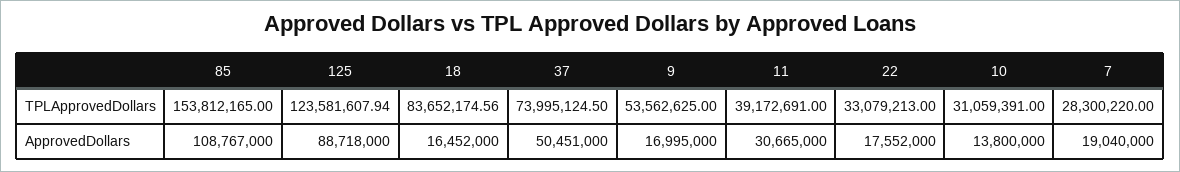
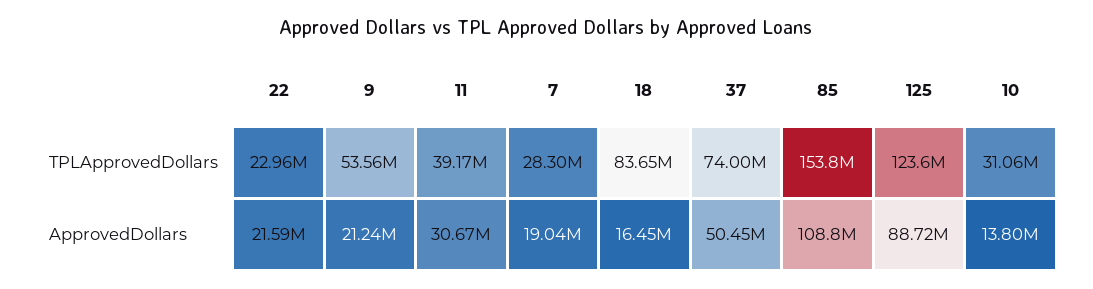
  {
    "85": {
      "TPLApprovedDollars": 153812165,
      "ApprovedDollars": 108767000
    },
    "125": {
      "TPLApprovedDollars": 123581607.94,
      "ApprovedDollars": 88718000
    },
    "18": {
      "TPLApprovedDollars": 83652174.56,
      "ApprovedDollars": 16452000
    },
    "37": {
      "TPLApprovedDollars": 73995124.5,
      "ApprovedDollars": 50451000
    },
    "9": {
      "TPLApprovedDollars": 53562625,
-     "ApprovedDollars": 16995000
+     "ApprovedDollars": 21240000
    },
    "11": {
      "TPLApprovedDollars": 39172691,
      "ApprovedDollars": 30665000
    },
    "22": {
-     "TPLApprovedDollars": 33079213,
+     "TPLApprovedDollars": 22960000,
-     "ApprovedDollars": 17552000
+     "ApprovedDollars": 21590000
    },
    "10": {
      "TPLApprovedDollars": 31059391,
      "ApprovedDollars": 13800000
    },
    "7": {
      "TPLApprovedDollars": 28300220,
      "ApprovedDollars": 19040000
    }
  }

